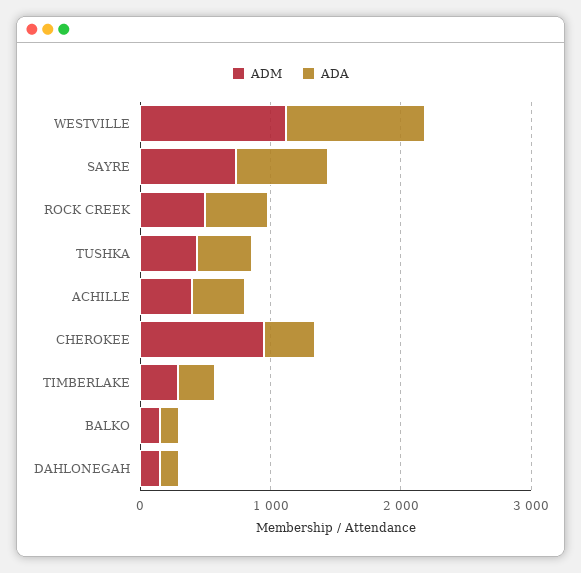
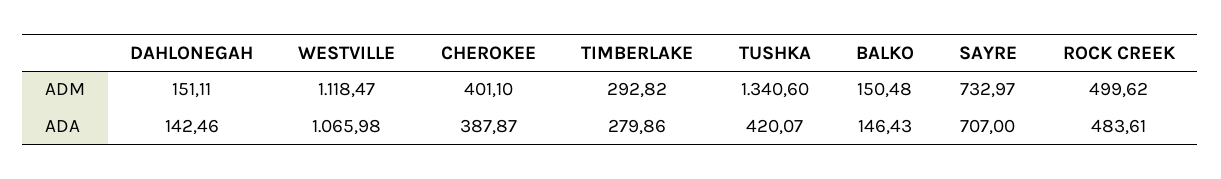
  {
    "ADM": {
      "WESTVILLE": 1118.47,
      "SAYRE": 732.97,
      "ROCK CREEK": 499.62,
-     "TUSHKA": 400,
+     "TUSHKA": 1340.6,
-     "ACHILLE": 400,
-     "CHEROKEE": 1000,
+     "CHEROKEE": 401.1,
      "TIMBERLAKE": 292.82,
      "BALKO": 150.48,
      "DAHLONEGAH": 151.11
    },
    "ADA": {
      "WESTVILLE": 1065.98,
      "SAYRE": 707,
      "ROCK CREEK": 483.61,
      "TUSHKA": 420.07,
-     "ACHILLE": 400,
      "CHEROKEE": 387.87,
      "TIMBERLAKE": 279.86,
      "BALKO": 146.43,
      "DAHLONEGAH": 142.46
    }
  }

